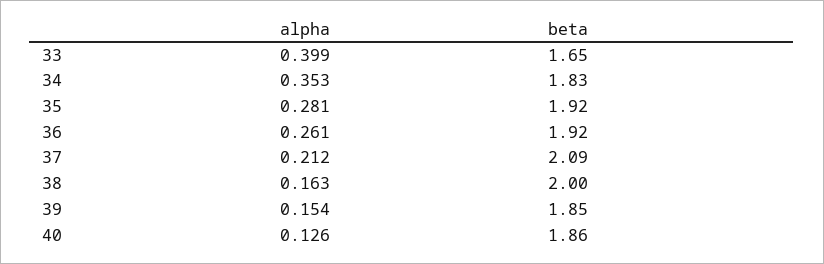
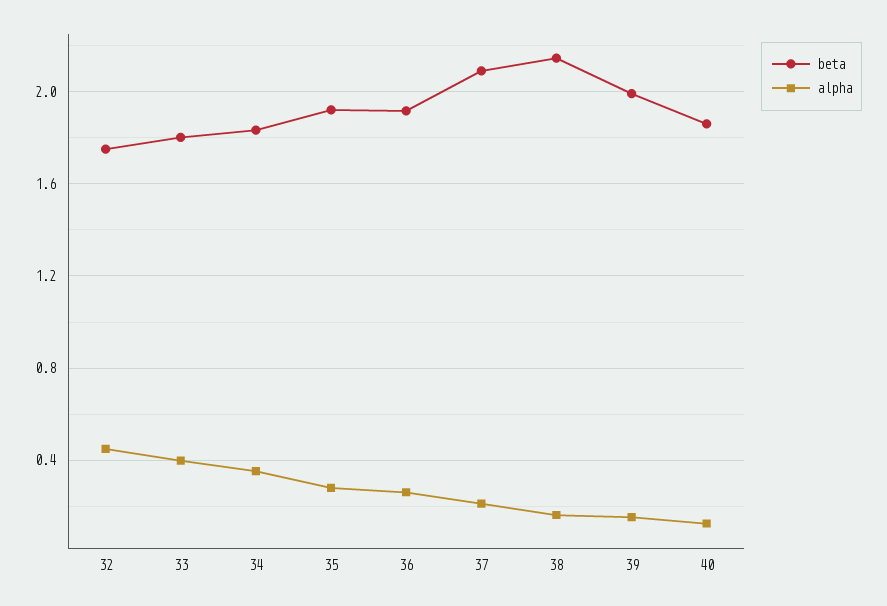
  {
    "alpha": {
      "33": 0.399,
      "34": 0.353,
      "35": 0.281,
      "36": 0.261,
      "37": 0.212,
      "38": 0.163,
      "39": 0.154,
-     "40": 0.126
+     "40": 0.126,
+     "32": 0.45
    },
    "beta": {
-     "33": 1.65,
+     "33": 1.8,
      "34": 1.83,
      "35": 1.92,
      "36": 1.92,
      "37": 2.09,
-     "38": 2,
+     "38": 2.15,
-     "39": 1.85,
+     "39": 2,
-     "40": 1.86
+     "40": 1.86,
+     "32": 1.75
    }
  }

